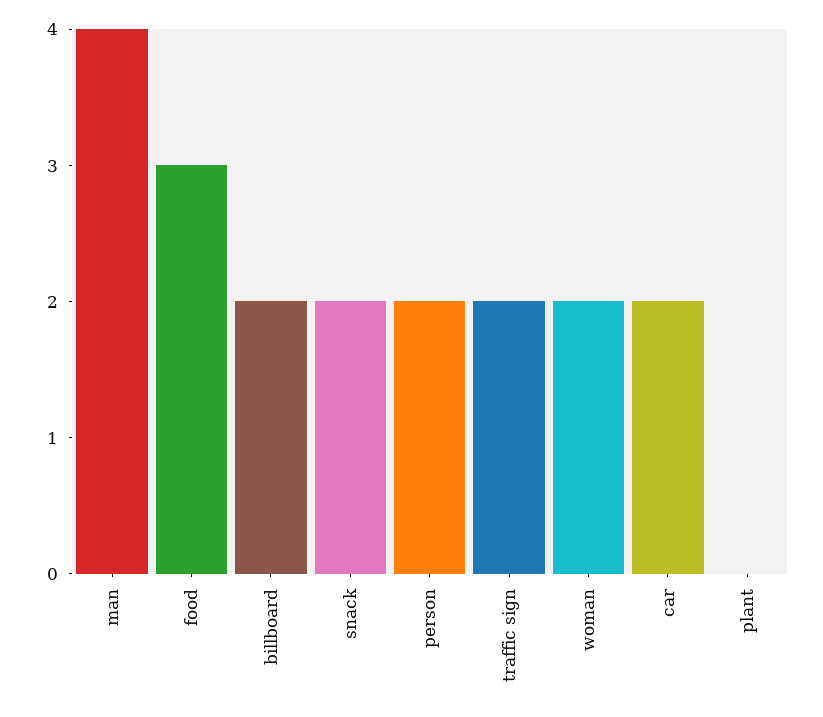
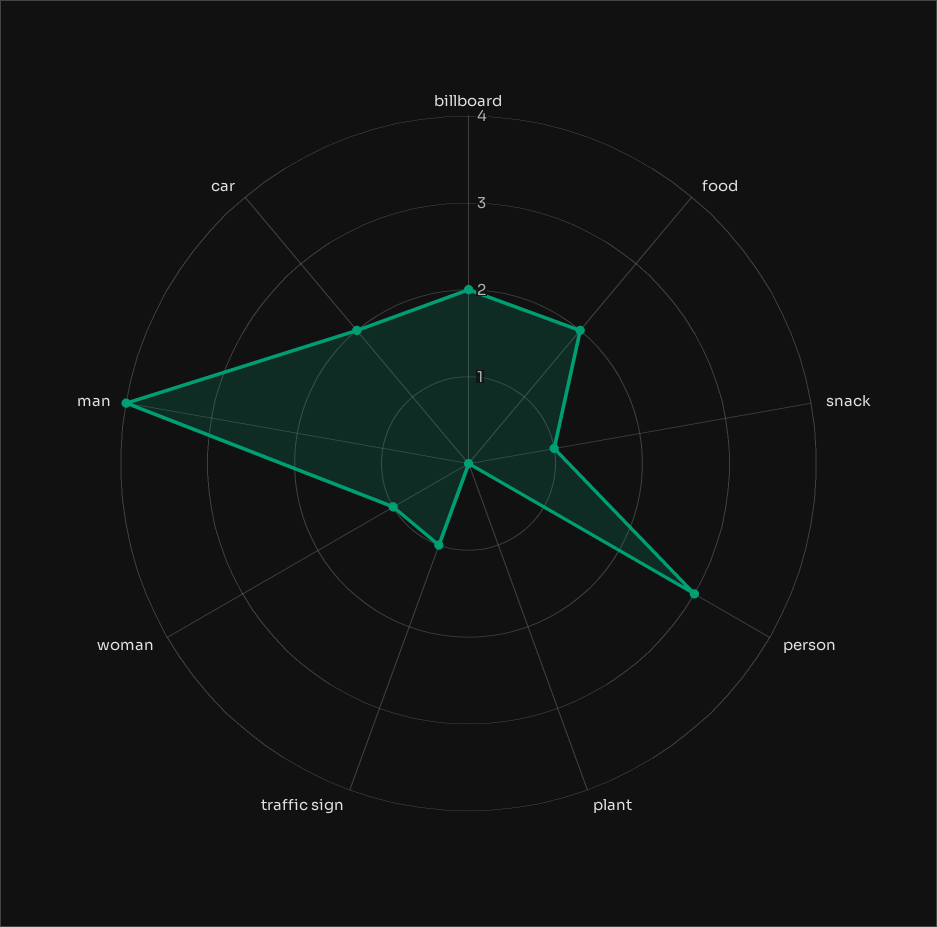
  {
    "man": 4,
-   "food": 3,
+   "food": 2,
    "billboard": 2,
-   "snack": 2,
+   "snack": 1,
-   "person": 2,
+   "person": 3,
-   "traffic sign": 2,
+   "traffic sign": 1,
-   "woman": 2,
+   "woman": 1,
    "car": 2,
    "plant": 0
  }

